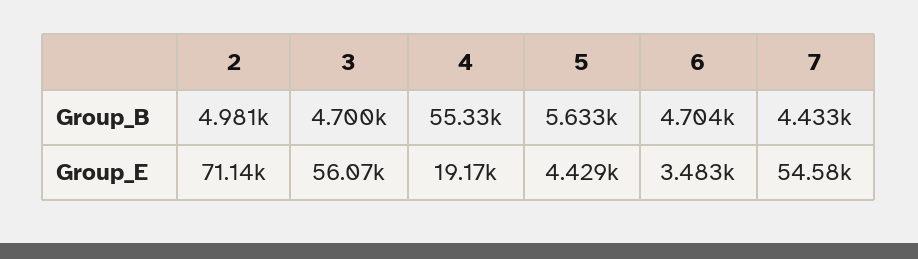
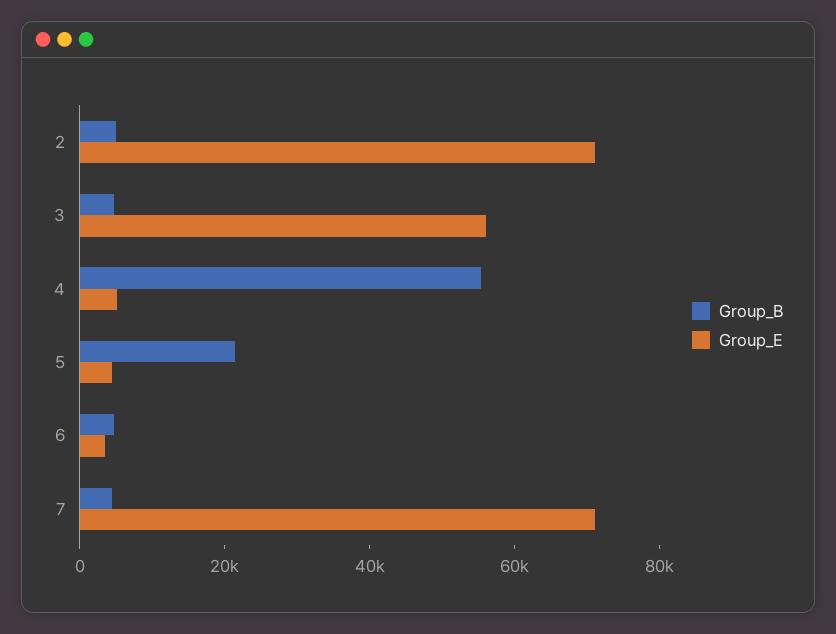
  {
    "Group_B": {
      "2": 4981,
      "3": 4700,
      "4": 55330,
-     "5": 5633,
+     "5": 20000,
      "6": 4704,
      "7": 4433
    },
    "Group_E": {
      "2": 71140,
      "3": 56070,
-     "4": 19170,
+     "4": 5000,
      "5": 4429,
      "6": 3483,
-     "7": 54580
+     "7": 70000
    }
  }

